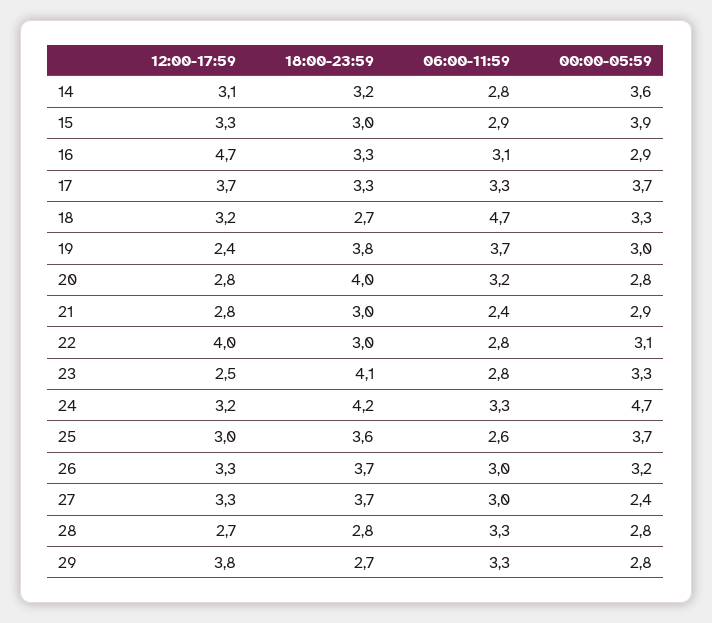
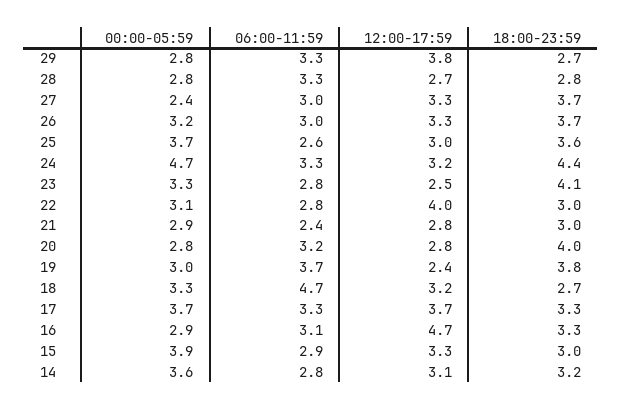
  {
    "12:00-17:59": {
      "14": 3.1,
      "15": 3.3,
      "16": 4.7,
      "17": 3.7,
      "18": 3.2,
      "19": 2.4,
      "20": 2.8,
      "21": 2.8,
      "22": 4,
      "23": 2.5,
      "24": 3.2,
      "25": 3,
      "26": 3.3,
      "27": 3.3,
      "28": 2.7,
      "29": 3.8
    },
    "18:00-23:59": {
      "14": 3.2,
      "15": 3,
      "16": 3.3,
      "17": 3.3,
      "18": 2.7,
      "19": 3.8,
      "20": 4,
      "21": 3,
      "22": 3,
      "23": 4.1,
-     "24": 4.2,
+     "24": 4.4,
      "25": 3.6,
      "26": 3.7,
      "27": 3.7,
      "28": 2.8,
      "29": 2.7
    },
    "06:00-11:59": {
      "14": 2.8,
      "15": 2.9,
      "16": 3.1,
      "17": 3.3,
      "18": 4.7,
      "19": 3.7,
      "20": 3.2,
      "21": 2.4,
      "22": 2.8,
      "23": 2.8,
      "24": 3.3,
      "25": 2.6,
      "26": 3,
      "27": 3,
      "28": 3.3,
      "29": 3.3
    },
    "00:00-05:59": {
      "14": 3.6,
      "15": 3.9,
      "16": 2.9,
      "17": 3.7,
      "18": 3.3,
      "19": 3,
      "20": 2.8,
      "21": 2.9,
      "22": 3.1,
      "23": 3.3,
      "24": 4.7,
      "25": 3.7,
      "26": 3.2,
      "27": 2.4,
      "28": 2.8,
      "29": 2.8
    }
  }

